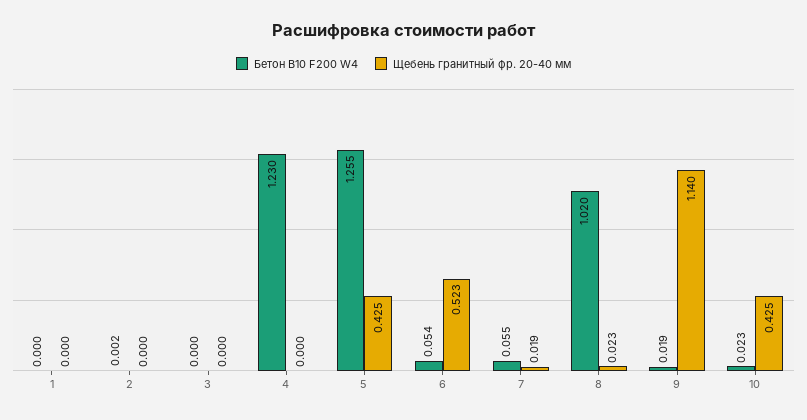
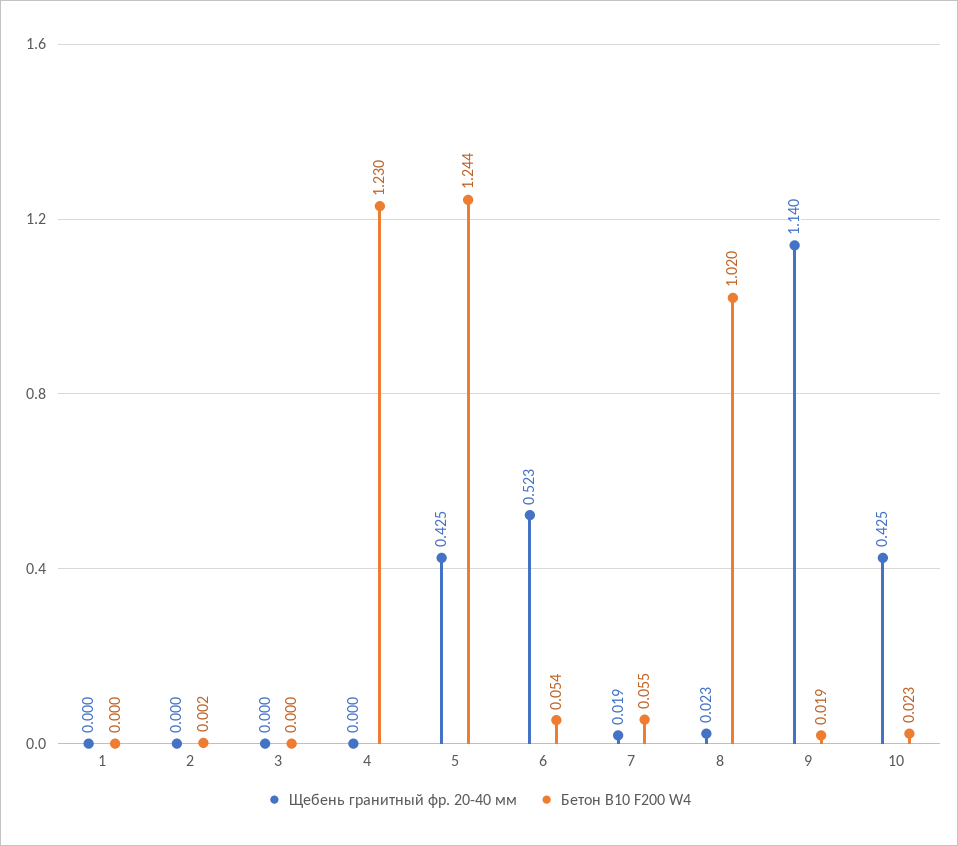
  {
    "Бетон В10 F200 W4": {
      "1": 0,
      "2": 0.002,
      "3": 0,
      "4": 1.23,
-     "5": 1.255,
+     "5": 1.244,
      "6": 0.054,
      "7": 0.055,
      "8": 1.02,
      "9": 0.019,
      "10": 0.023
    },
    "Щебень гранитный фр. 20-40 мм": {
      "1": 0,
      "2": 0,
      "3": 0,
      "4": 0,
      "5": 0.425,
      "6": 0.523,
      "7": 0.019,
      "8": 0.023,
      "9": 1.14,
      "10": 0.425
    }
  }

